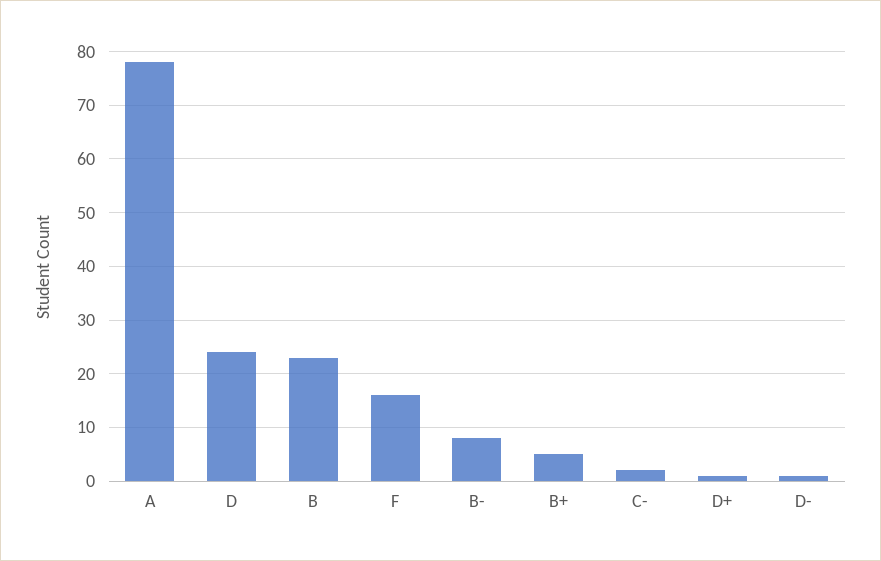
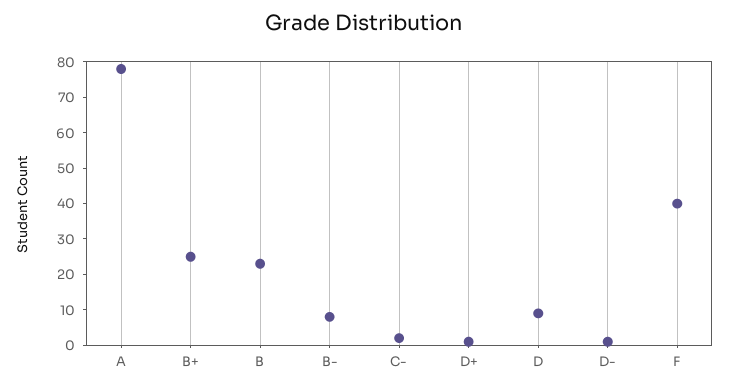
  {
    "A": 80,
-   "D": 25,
+   "D": 10,
    "B": 25,
-   "F": 15,
+   "F": 40,
    "B-": 10,
-   "B+": 5,
+   "B+": 25,
    "C-": 0,
    "D+": 0,
    "D-": 0
  }

